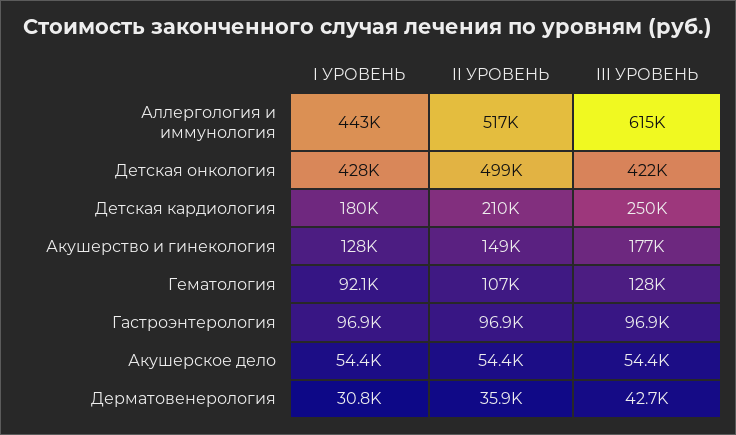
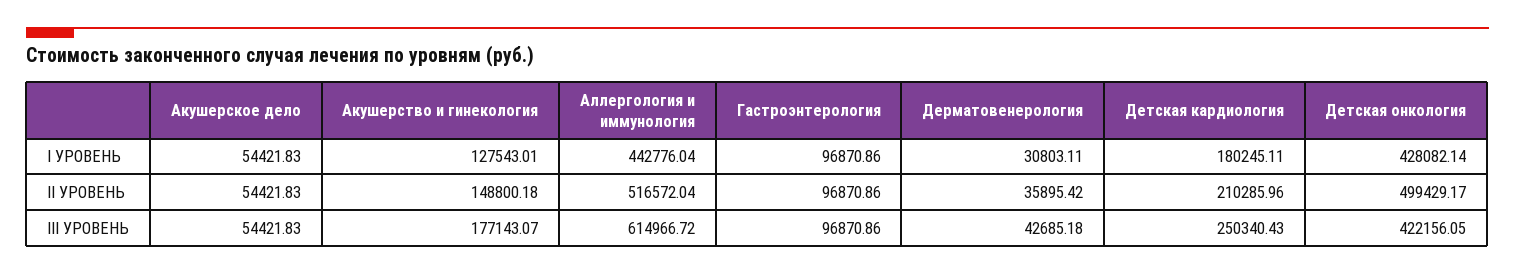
  {
    "I УРОВЕНЬ": {
      "Аллергология и иммунология": 442776.04,
      "Детская онкология": 428082.14,
      "Детская кардиология": 180245.11,
      "Акушерство и гинекология": 127543.01,
-     "Гематология": 92100,
      "Гастроэнтерология": 96870.86,
      "Акушерское дело": 54421.83,
      "Дерматовенерология": 30803.11
    },
    "II УРОВЕНЬ": {
      "Аллергология и иммунология": 516572.04,
      "Детская онкология": 499429.17,
      "Детская кардиология": 210285.96,
      "Акушерство и гинекология": 148800.18,
-     "Гематология": 107000,
      "Гастроэнтерология": 96870.86,
      "Акушерское дело": 54421.83,
      "Дерматовенерология": 35895.42
    },
    "III УРОВЕНЬ": {
      "Аллергология и иммунология": 614966.72,
      "Детская онкология": 422156.05,
      "Детская кардиология": 250340.43,
      "Акушерство и гинекология": 177143.07,
-     "Гематология": 128000,
      "Гастроэнтерология": 96870.86,
      "Акушерское дело": 54421.83,
      "Дерматовенерология": 42685.18
    }
  }

